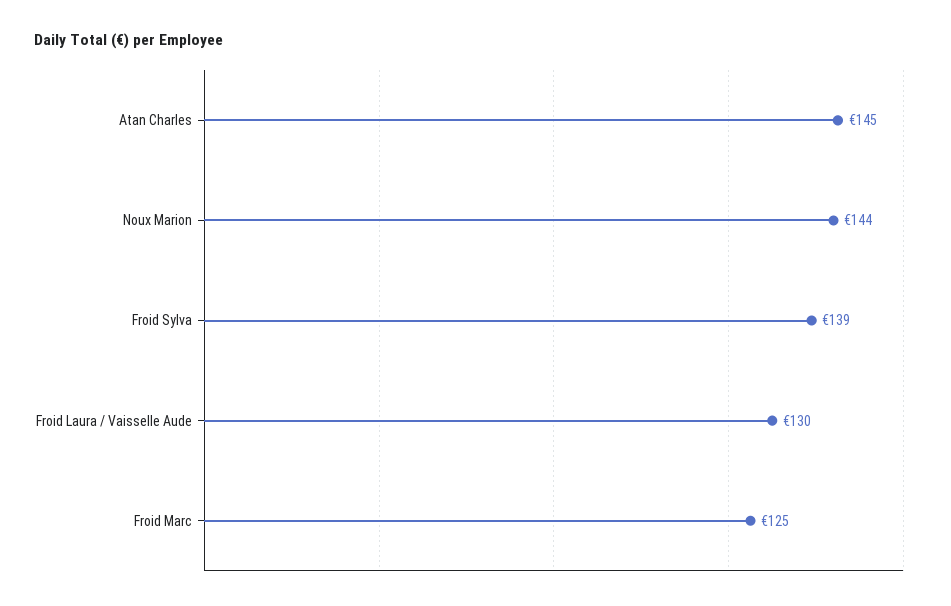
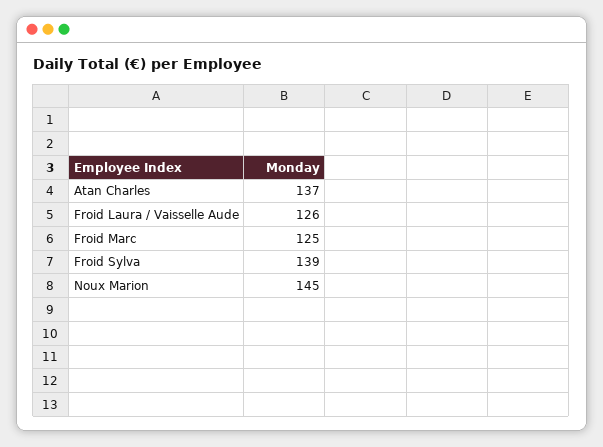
  {
-   "Atan Charles": 145,
+   "Atan Charles": 137,
-   "Noux Marion": 144,
+   "Noux Marion": 145,
    "Froid Sylva": 139,
-   "Froid Laura / Vaisselle Aude": 130,
+   "Froid Laura / Vaisselle Aude": 126,
    "Froid Marc": 125
  }

